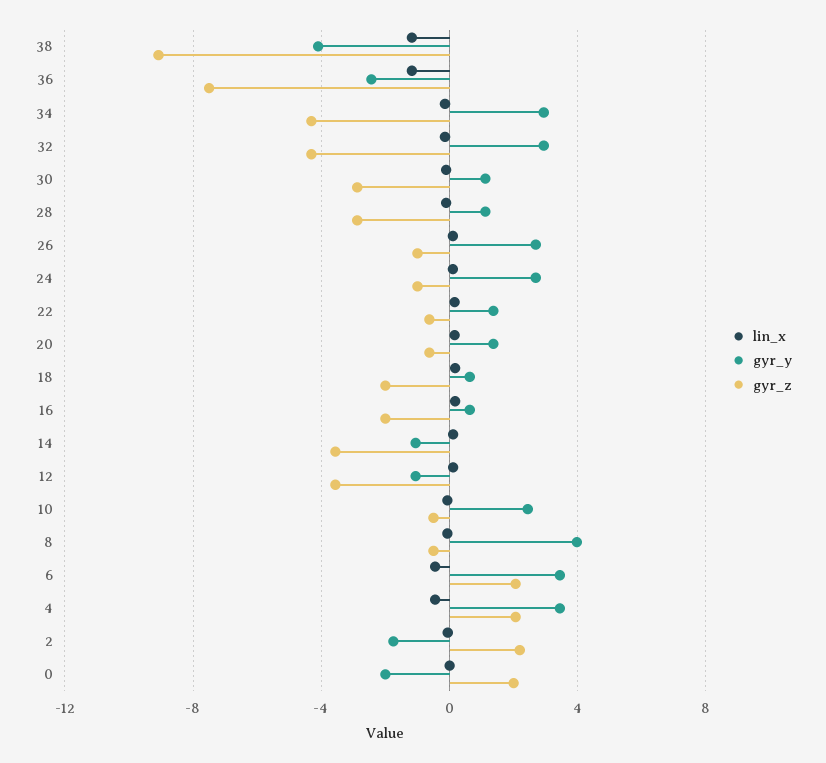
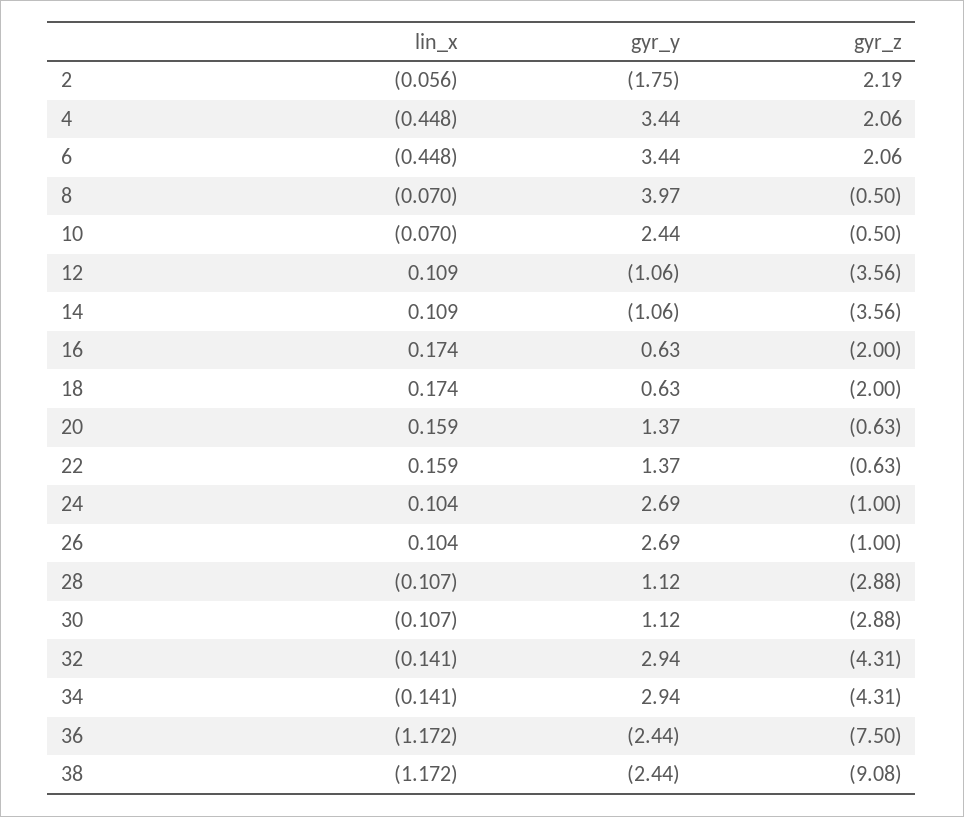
  {
    "lin_x": {
      "38": -1.172,
      "36": -1.172,
      "34": -0.141,
      "32": -0.141,
      "30": -0.107,
      "28": -0.107,
      "26": 0.104,
      "24": 0.104,
      "22": 0.159,
      "20": 0.159,
      "18": 0.174,
      "16": 0.174,
      "14": 0.109,
      "12": 0.109,
      "10": -0.07,
      "8": -0.07,
      "6": -0.448,
      "4": -0.448,
-     "2": -0.056,
+     "2": -0.056
-     "0": 0
    },
    "gyr_y": {
-     "38": -4,
+     "38": -2.44,
      "36": -2.44,
      "34": 2.94,
      "32": 2.94,
      "30": 1.12,
      "28": 1.12,
      "26": 2.69,
      "24": 2.69,
      "22": 1.37,
      "20": 1.37,
      "18": 0.63,
      "16": 0.63,
      "14": -1.06,
      "12": -1.06,
      "10": 2.44,
      "8": 3.97,
      "6": 3.44,
      "4": 3.44,
-     "2": -1.75,
+     "2": -1.75
-     "0": -2
    },
    "gyr_z": {
      "38": -9.08,
      "36": -7.5,
      "34": -4.31,
      "32": -4.31,
      "30": -2.88,
      "28": -2.88,
      "26": -1,
      "24": -1,
      "22": -0.63,
      "20": -0.63,
      "18": -2,
      "16": -2,
      "14": -3.56,
      "12": -3.56,
      "10": -0.5,
      "8": -0.5,
      "6": 2.06,
      "4": 2.06,
-     "2": 2.19,
+     "2": 2.19
-     "0": 2
    }
  }

